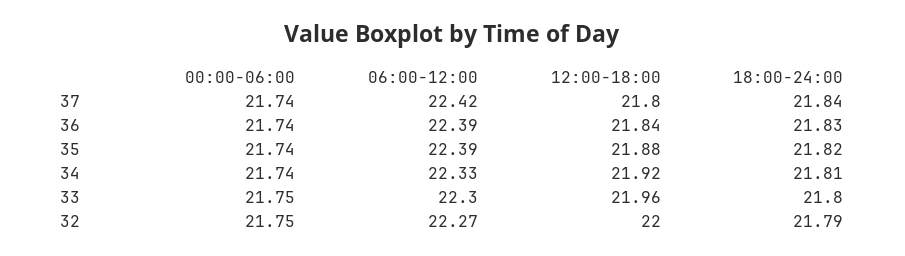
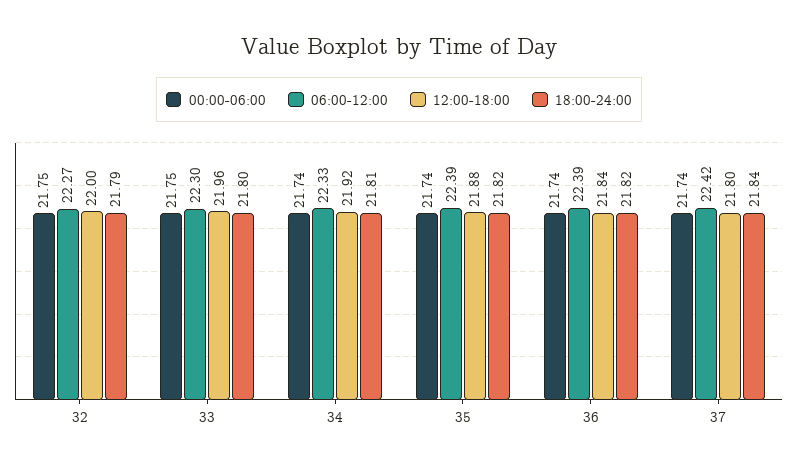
  {
    "00:00-06:00": {
      "37": 21.74,
      "36": 21.74,
      "35": 21.74,
      "34": 21.74,
      "33": 21.75,
      "32": 21.75
    },
    "06:00-12:00": {
      "37": 22.42,
      "36": 22.39,
      "35": 22.39,
      "34": 22.33,
      "33": 22.3,
      "32": 22.27
    },
    "12:00-18:00": {
      "37": 21.8,
      "36": 21.84,
      "35": 21.88,
      "34": 21.92,
      "33": 21.96,
      "32": 22
    },
    "18:00-24:00": {
      "37": 21.84,
-     "36": 21.83,
+     "36": 21.82,
      "35": 21.82,
      "34": 21.81,
      "33": 21.8,
      "32": 21.79
    }
  }

